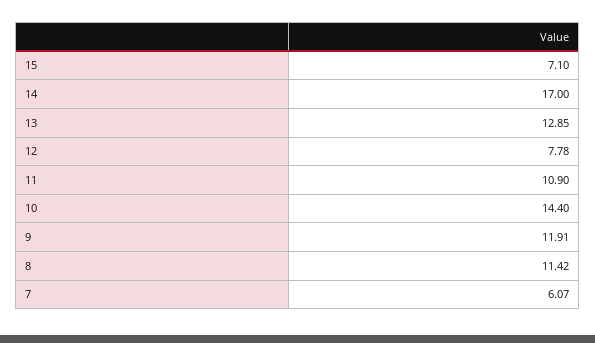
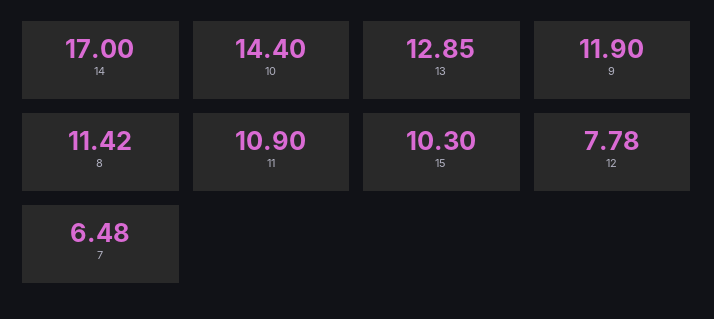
  {
-   "15": 7.1,
+   "15": 10.3,
    "14": 17,
    "13": 12.85,
    "12": 7.78,
    "11": 10.9,
    "10": 14.4,
-   "9": 11.91,
+   "9": 11.9,
    "8": 11.42,
-   "7": 6.07
+   "7": 6.48
  }

